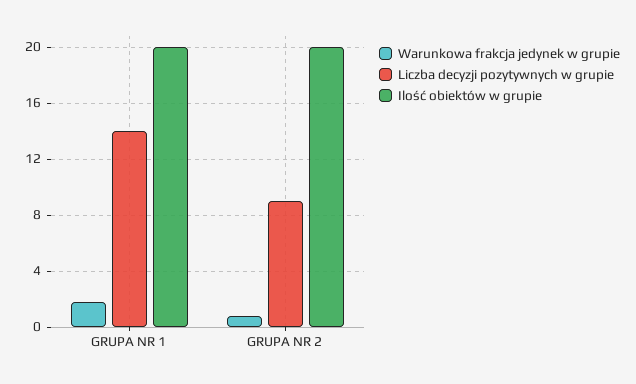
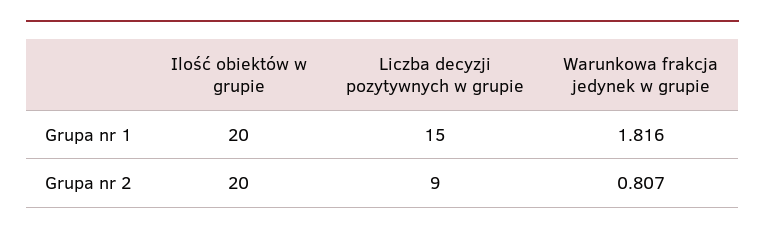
  {
    "Warunkowa frakcja jedynek w grupie": {
      "GRUPA NR 1": 1.816,
      "GRUPA NR 2": 0.807
    },
    "Liczba decyzji pozytywnych w grupie": {
-     "GRUPA NR 1": 14,
+     "GRUPA NR 1": 15,
      "GRUPA NR 2": 9
    },
    "Ilość obiektów w grupie": {
      "GRUPA NR 1": 20,
      "GRUPA NR 2": 20
    }
  }

